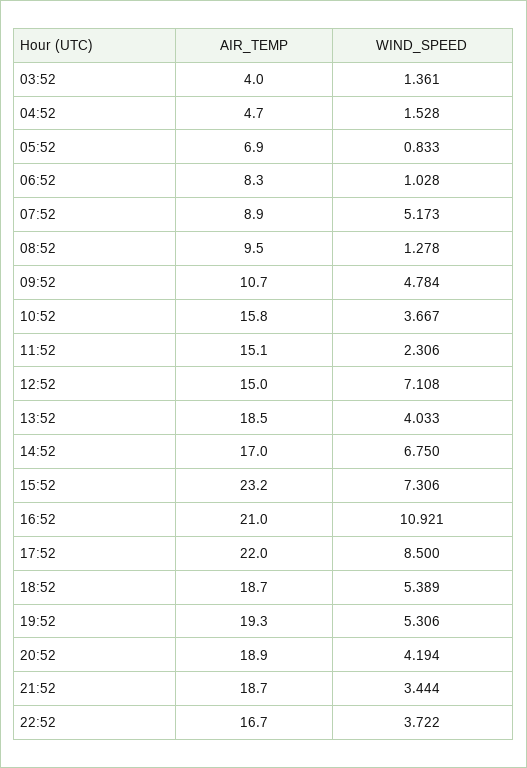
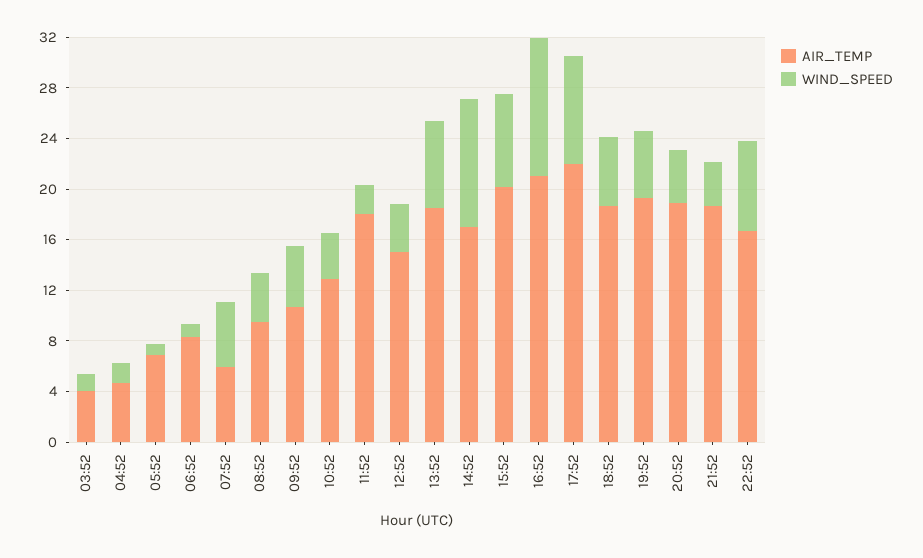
  {
    "AIR_TEMP": {
      "03:52": 4,
      "04:52": 4.7,
      "05:52": 6.9,
      "06:52": 8.3,
-     "07:52": 8.9,
+     "07:52": 6,
      "08:52": 9.5,
      "09:52": 10.7,
-     "10:52": 15.8,
+     "10:52": 13,
-     "11:52": 15.1,
+     "11:52": 18,
      "12:52": 15,
      "13:52": 18.5,
      "14:52": 17,
-     "15:52": 23.2,
+     "15:52": 20,
      "16:52": 21,
      "17:52": 22,
      "18:52": 18.7,
      "19:52": 19.3,
      "20:52": 18.9,
      "21:52": 18.7,
      "22:52": 16.7
    },
    "WIND_SPEED": {
      "03:52": 1.361,
      "04:52": 1.528,
      "05:52": 0.833,
      "06:52": 1.028,
      "07:52": 5.173,
-     "08:52": 1.278,
+     "08:52": 4,
      "09:52": 4.784,
      "10:52": 3.667,
      "11:52": 2.306,
-     "12:52": 7.108,
+     "12:52": 4,
-     "13:52": 4.033,
+     "13:52": 7,
-     "14:52": 6.75,
+     "14:52": 10,
      "15:52": 7.306,
      "16:52": 10.921,
      "17:52": 8.5,
      "18:52": 5.389,
      "19:52": 5.306,
      "20:52": 4.194,
      "21:52": 3.444,
-     "22:52": 3.722
+     "22:52": 7
    }
  }

